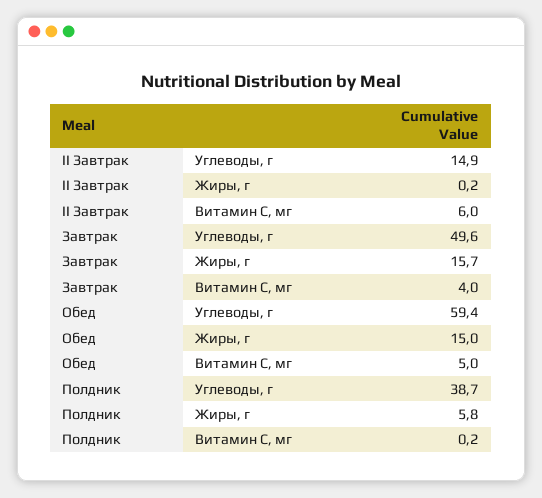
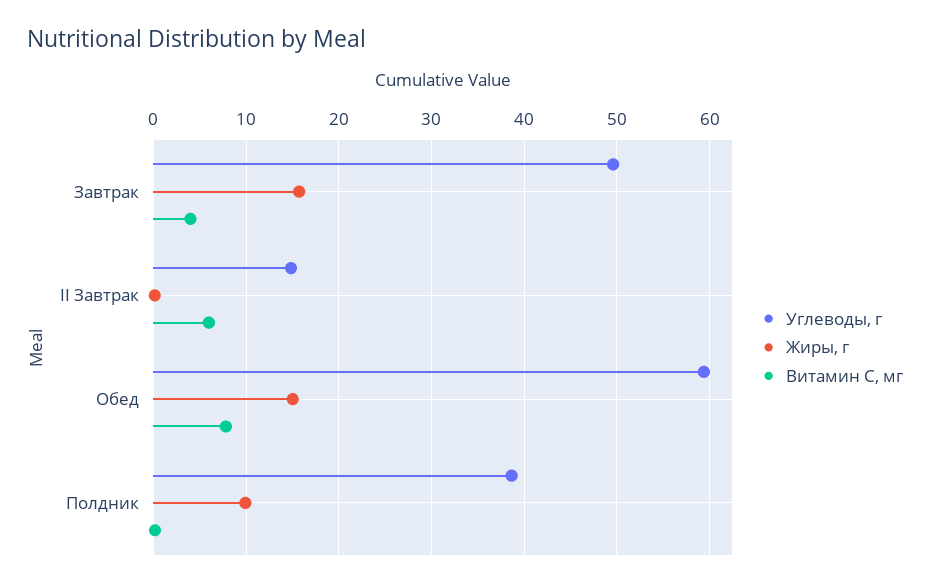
  {
    "Углеводы, г": {
      "II Завтрак": 14.9,
      "Завтрак": 49.6,
      "Обед": 59.4,
      "Полдник": 38.7
    },
    "Жиры, г": {
      "II Завтрак": 0.2,
      "Завтрак": 15.7,
      "Обед": 15,
-     "Полдник": 5.8
+     "Полдник": 10
    },
    "Витамин С, мг": {
      "II Завтрак": 6,
      "Завтрак": 4,
-     "Обед": 5,
+     "Обед": 8,
      "Полдник": 0.2
    }
  }

